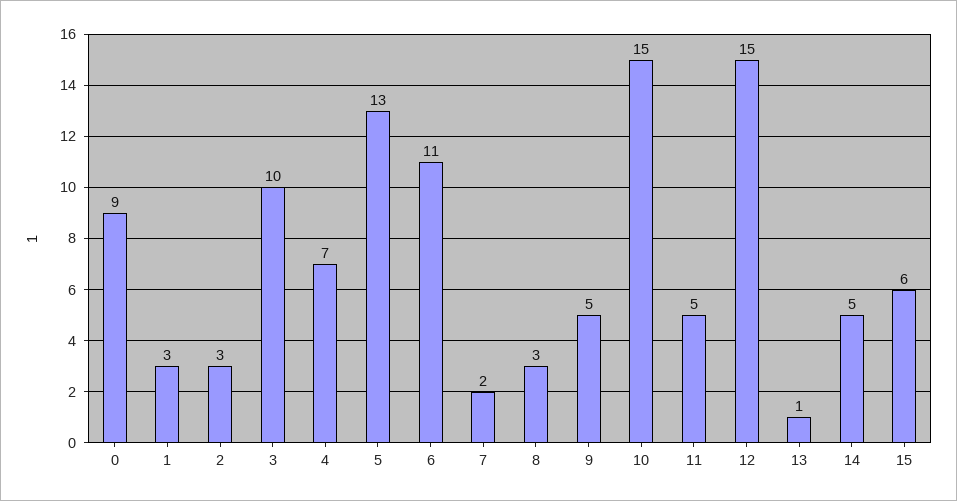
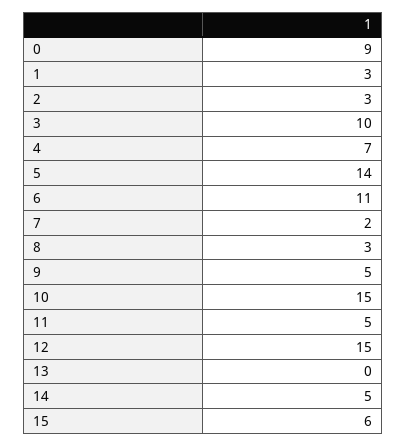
  {
    "0": 9,
    "1": 3,
    "2": 3,
    "3": 10,
    "4": 7,
-   "5": 13,
+   "5": 14,
    "6": 11,
    "7": 2,
    "8": 3,
    "9": 5,
    "10": 15,
    "11": 5,
    "12": 15,
-   "13": 1,
+   "13": 0,
    "14": 5,
    "15": 6
  }

